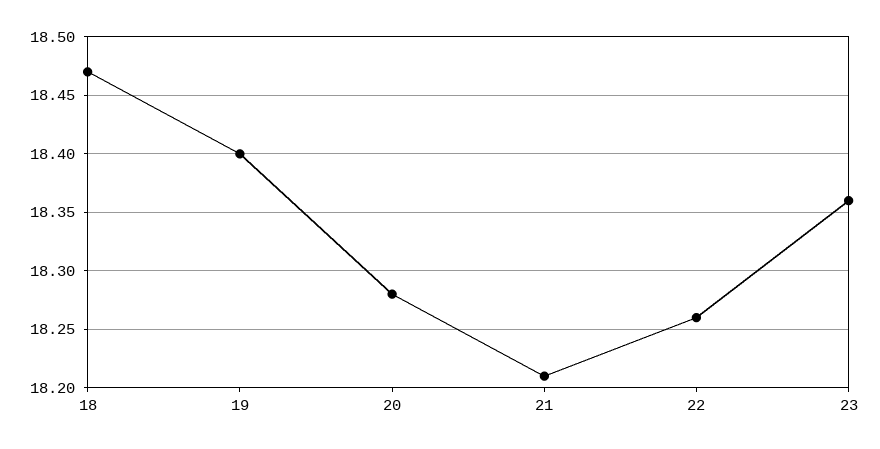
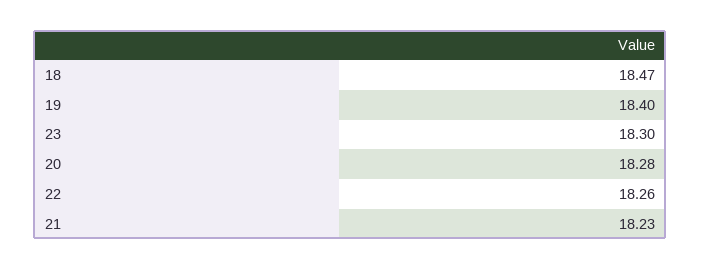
  {
    "18": 18.47,
    "19": 18.4,
    "20": 18.28,
-   "21": 18.21,
+   "21": 18.23,
    "22": 18.26,
-   "23": 18.36
+   "23": 18.3
  }

